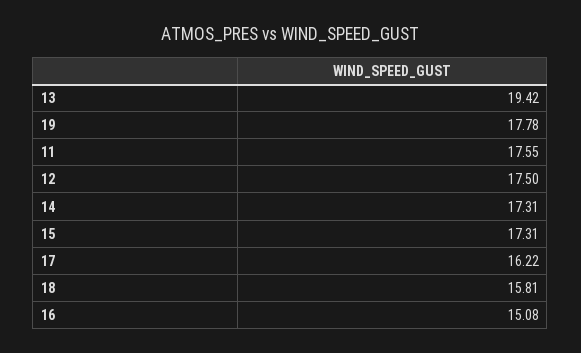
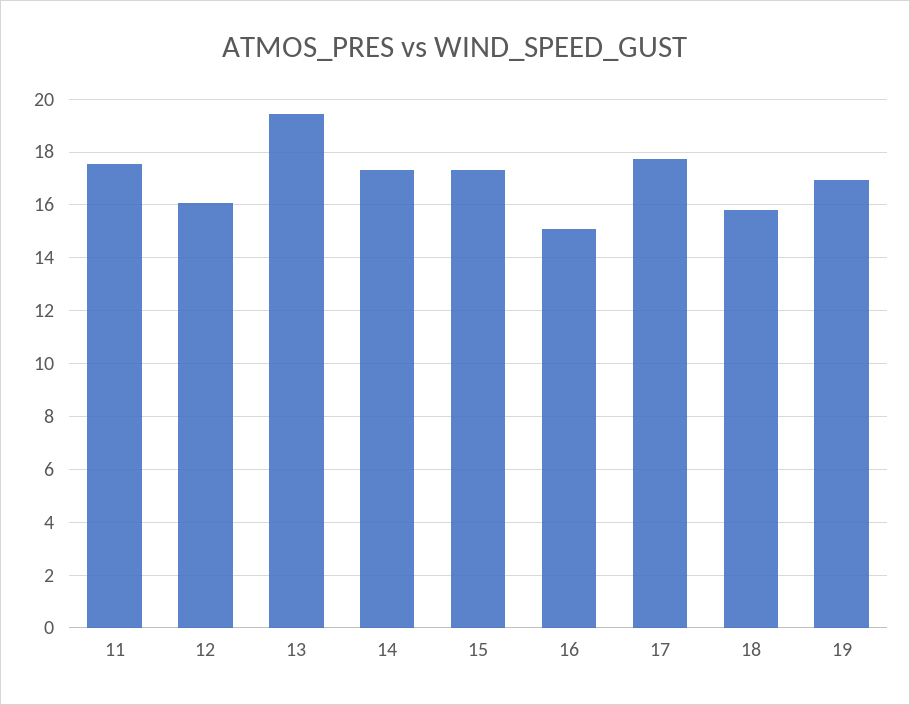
  {
    "13": 19.42,
-   "19": 17.78,
+   "19": 17,
    "11": 17.55,
-   "12": 17.5,
+   "12": 16,
    "14": 17.31,
    "15": 17.31,
-   "17": 16.22,
+   "17": 17.75,
    "18": 15.81,
    "16": 15.08
  }

